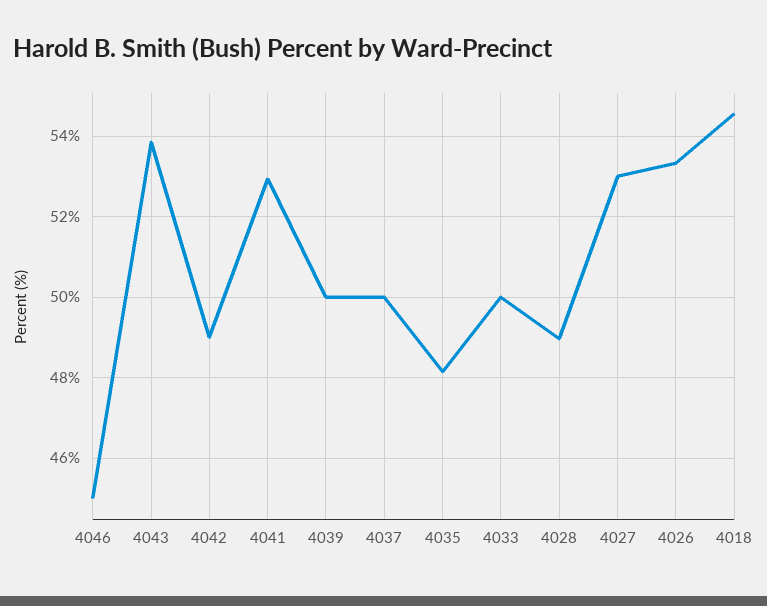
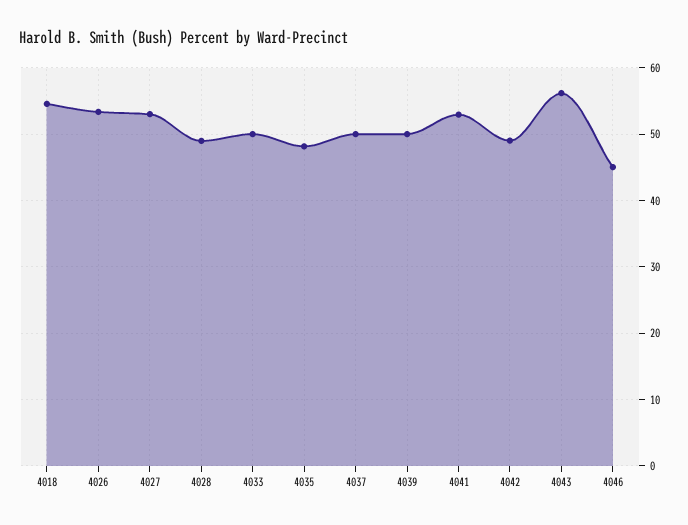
  {
    "4046": 45,
-   "4043": 53.8,
+   "4043": 56,
    "4042": 49,
    "4041": 53,
    "4039": 50,
    "4037": 50,
    "4035": 48.2,
    "4033": 50,
    "4028": 49,
    "4027": 53,
    "4026": 53.4,
    "4018": 54.6
  }

